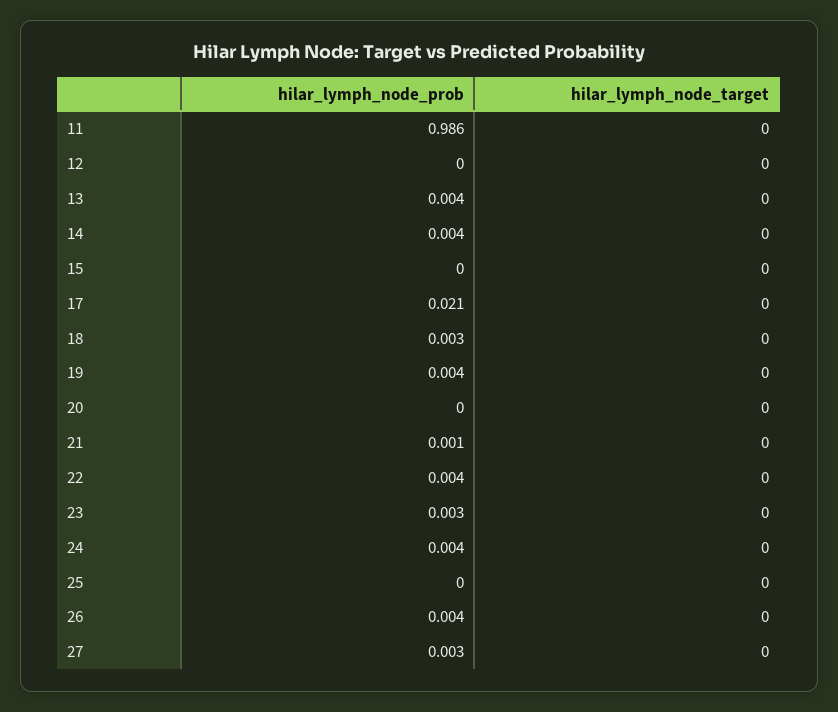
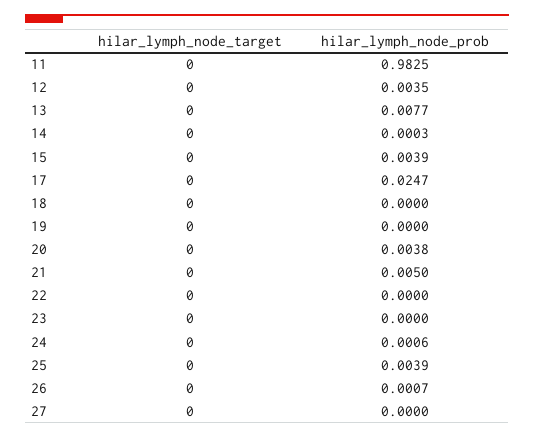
  {
    "hilar_lymph_node_prob": {
-     "11": 0.986,
+     "11": 0.9825,
-     "12": 0,
+     "12": 0.0035,
-     "13": 0.004,
+     "13": 0.0077,
-     "14": 0.004,
+     "14": 0.0003,
-     "15": 0,
+     "15": 0.0039,
-     "17": 0.021,
+     "17": 0.0247,
-     "18": 0.003,
+     "18": 0,
-     "19": 0.004,
+     "19": 0,
-     "20": 0,
+     "20": 0.0038,
-     "21": 0.001,
+     "21": 0.005,
-     "22": 0.004,
+     "22": 0,
-     "23": 0.003,
+     "23": 0,
-     "24": 0.004,
+     "24": 0.0006,
-     "25": 0,
+     "25": 0.0039,
-     "26": 0.004,
+     "26": 0.0007,
-     "27": 0.003
+     "27": 0
    },
    "hilar_lymph_node_target": {
      "11": 0,
      "12": 0,
      "13": 0,
      "14": 0,
      "15": 0,
      "17": 0,
      "18": 0,
      "19": 0,
      "20": 0,
      "21": 0,
      "22": 0,
      "23": 0,
      "24": 0,
      "25": 0,
      "26": 0,
      "27": 0
    }
  }

